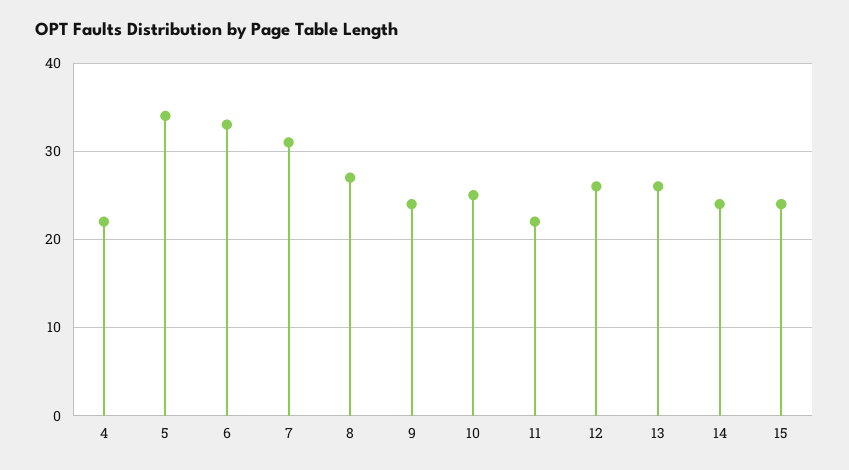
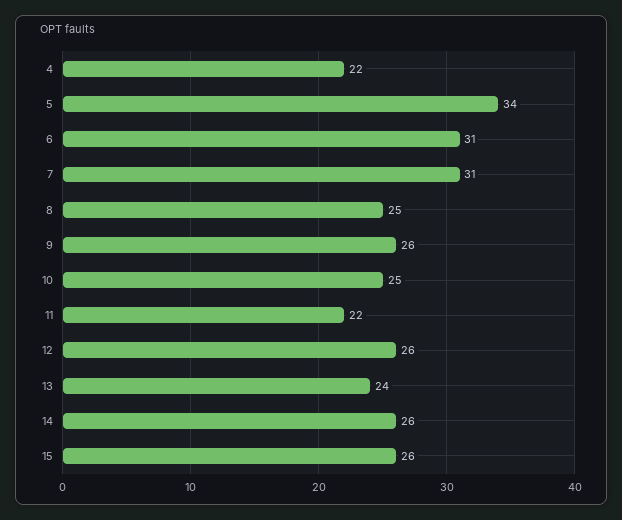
  {
    "4": 22,
    "5": 34,
-   "6": 33,
+   "6": 31,
    "7": 31,
-   "8": 27,
+   "8": 25,
-   "9": 24,
+   "9": 26,
    "10": 25,
    "11": 22,
    "12": 26,
-   "13": 26,
+   "13": 24,
-   "14": 24,
+   "14": 26,
-   "15": 24
+   "15": 26
  }

